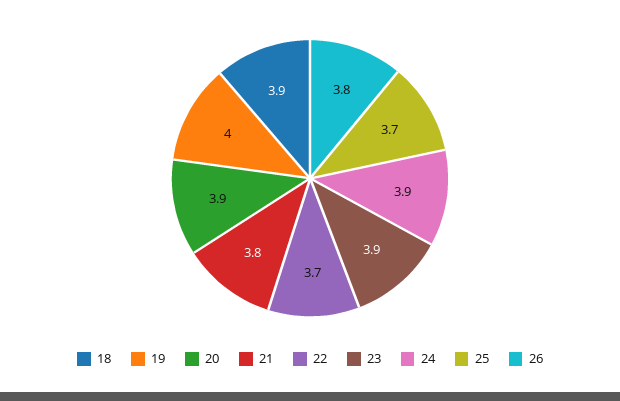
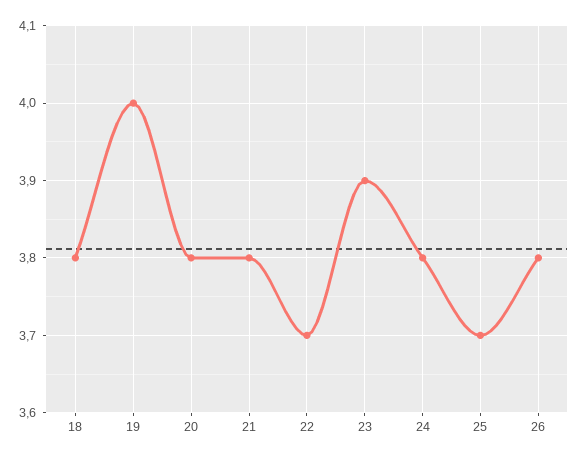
  {
-   "18": 3.9,
+   "18": 3.8,
    "19": 4,
-   "20": 3.9,
+   "20": 3.8,
    "21": 3.8,
    "22": 3.7,
    "23": 3.9,
-   "24": 3.9,
+   "24": 3.8,
    "25": 3.7,
    "26": 3.8
  }

